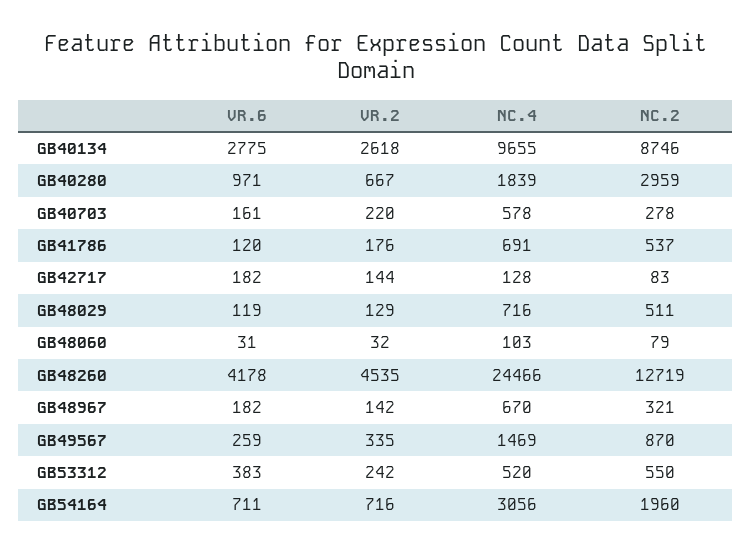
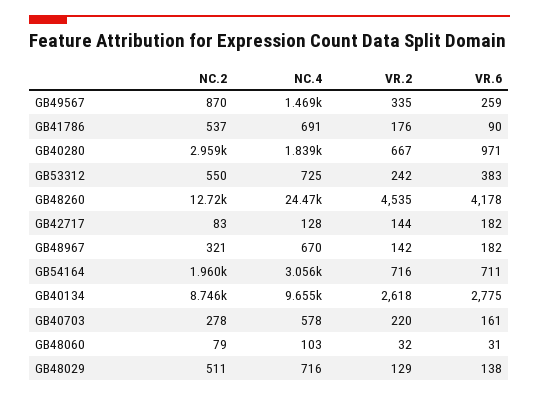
  {
    "VR.6": {
      "GB40134": 2775,
      "GB40280": 971,
      "GB40703": 161,
-     "GB41786": 120,
+     "GB41786": 90,
      "GB42717": 182,
-     "GB48029": 119,
+     "GB48029": 138,
      "GB48060": 31,
      "GB48260": 4178,
      "GB48967": 182,
      "GB49567": 259,
      "GB53312": 383,
      "GB54164": 711
    },
    "VR.2": {
      "GB40134": 2618,
      "GB40280": 667,
      "GB40703": 220,
      "GB41786": 176,
      "GB42717": 144,
      "GB48029": 129,
      "GB48060": 32,
      "GB48260": 4535,
      "GB48967": 142,
      "GB49567": 335,
      "GB53312": 242,
      "GB54164": 716
    },
    "NC.4": {
      "GB40134": 9655,
      "GB40280": 1839,
      "GB40703": 578,
      "GB41786": 691,
      "GB42717": 128,
      "GB48029": 716,
      "GB48060": 103,
      "GB48260": 24466,
      "GB48967": 670,
      "GB49567": 1469,
-     "GB53312": 520,
+     "GB53312": 725,
      "GB54164": 3056
    },
    "NC.2": {
      "GB40134": 8746,
      "GB40280": 2959,
      "GB40703": 278,
      "GB41786": 537,
      "GB42717": 83,
      "GB48029": 511,
      "GB48060": 79,
      "GB48260": 12719,
      "GB48967": 321,
      "GB49567": 870,
      "GB53312": 550,
      "GB54164": 1960
    }
  }

